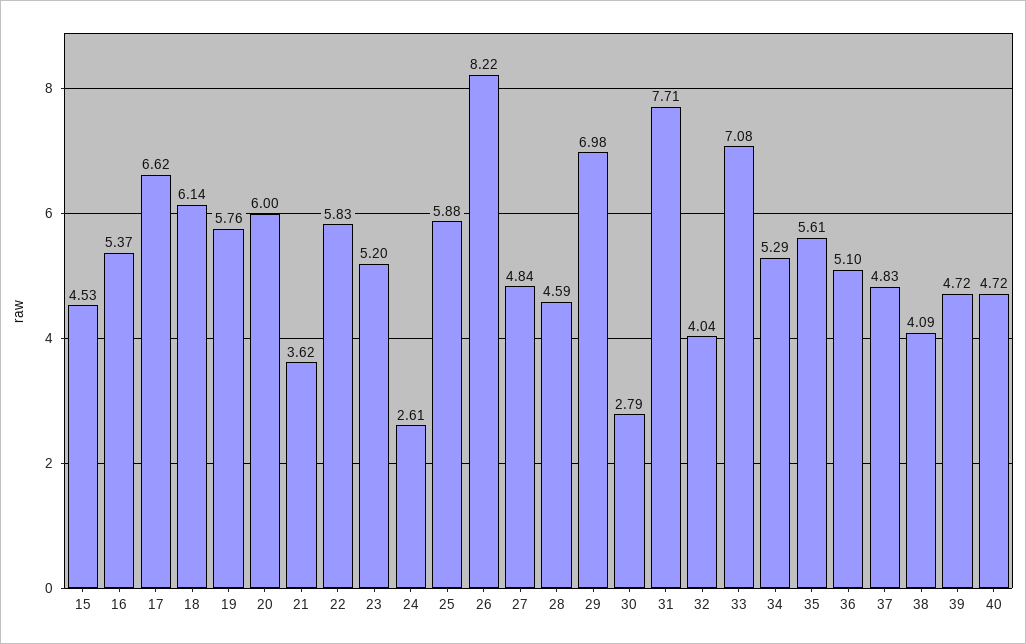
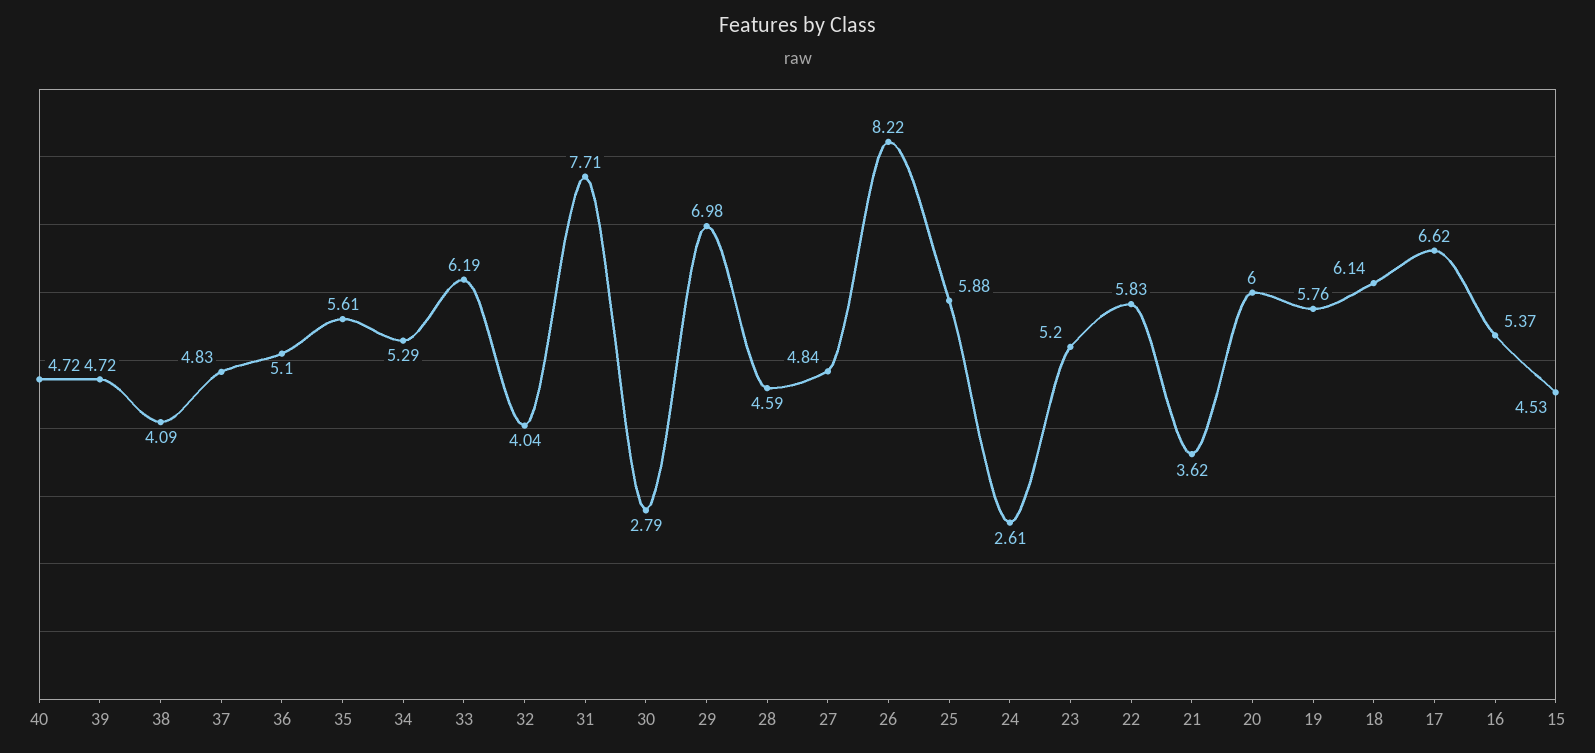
  {
    "15": 4.53,
    "16": 5.37,
    "17": 6.62,
    "18": 6.14,
    "19": 5.76,
    "20": 6,
    "21": 3.62,
    "22": 5.83,
    "23": 5.2,
    "24": 2.61,
    "25": 5.88,
    "26": 8.22,
    "27": 4.84,
    "28": 4.59,
    "29": 6.98,
    "30": 2.79,
    "31": 7.71,
    "32": 4.04,
-   "33": 7.08,
+   "33": 6.19,
    "34": 5.29,
    "35": 5.61,
    "36": 5.1,
    "37": 4.83,
    "38": 4.09,
    "39": 4.72,
    "40": 4.72
  }

